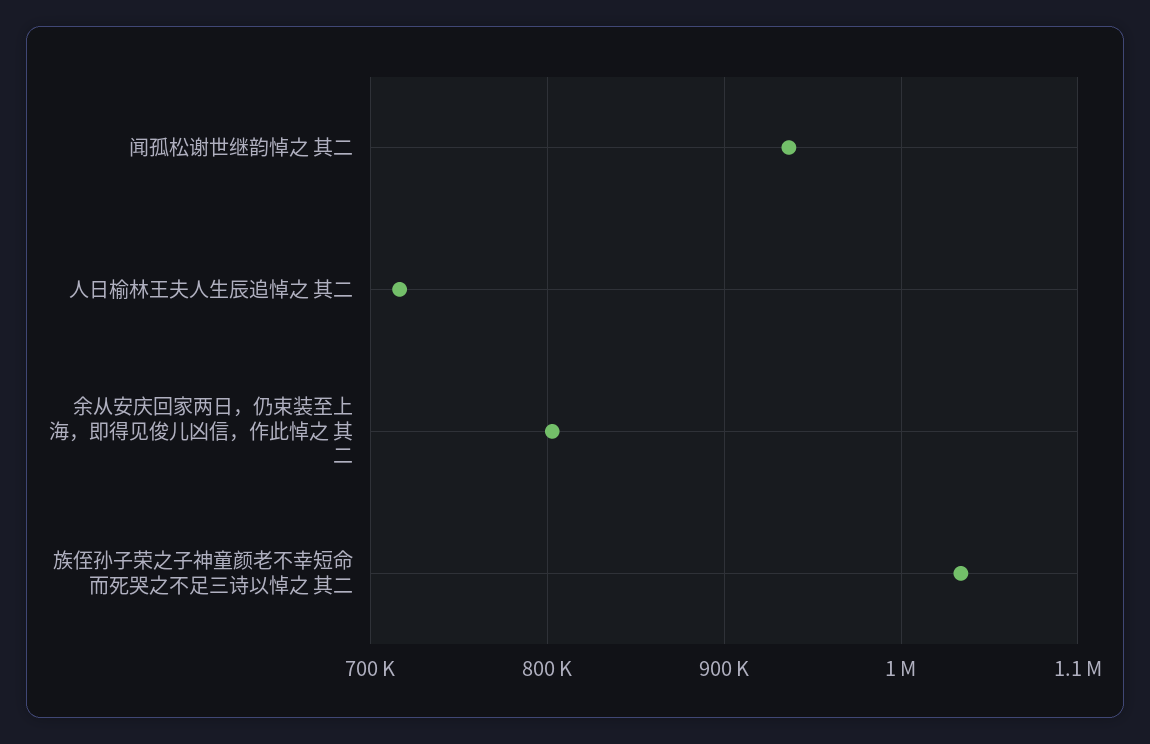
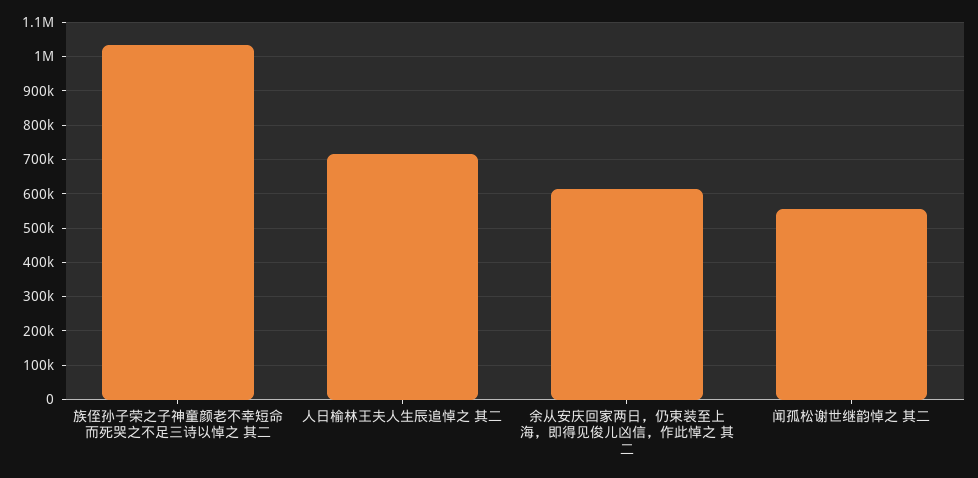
  {
-   "闻孤松谢世继韵悼之 其二": 940000,
+   "闻孤松谢世继韵悼之 其二": 560000,
    "人日榆林王夫人生辰追悼之 其二": 720000,
-   "余从安庆回家两日，仍束装至上海，即得见俊儿凶信，作此悼之 其二": 800000,
+   "余从安庆回家两日，仍束装至上海，即得见俊儿凶信，作此悼之 其二": 620000,
    "族侄孙子荣之子神童颜老不幸短命而死哭之不足三诗以悼之 其二": 1030000
  }

